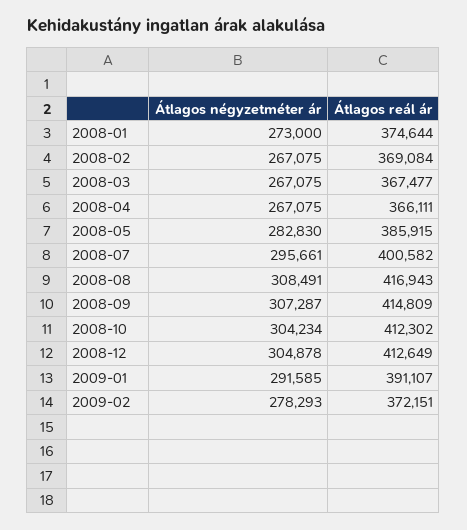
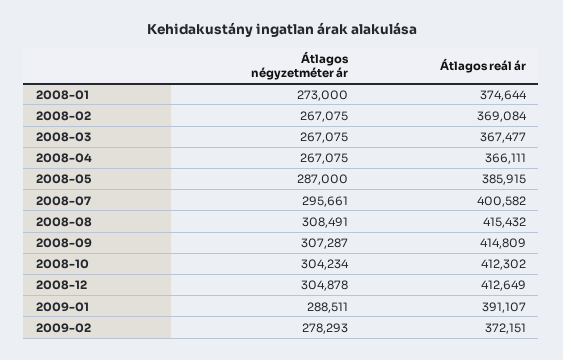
  {
    "Átlagos négyzetméter ár": {
      "2008-01": 273000,
      "2008-02": 267075,
      "2008-03": 267075,
      "2008-04": 267075,
-     "2008-05": 282830,
+     "2008-05": 287000,
      "2008-07": 295661,
      "2008-08": 308491,
      "2008-09": 307287,
      "2008-10": 304234,
      "2008-12": 304878,
-     "2009-01": 291585,
+     "2009-01": 288511,
      "2009-02": 278293
    },
    "Átlagos reál ár": {
      "2008-01": 374644,
      "2008-02": 369084,
      "2008-03": 367477,
      "2008-04": 366111,
      "2008-05": 385915,
      "2008-07": 400582,
-     "2008-08": 416943,
+     "2008-08": 415432,
      "2008-09": 414809,
      "2008-10": 412302,
      "2008-12": 412649,
      "2009-01": 391107,
      "2009-02": 372151
    }
  }

